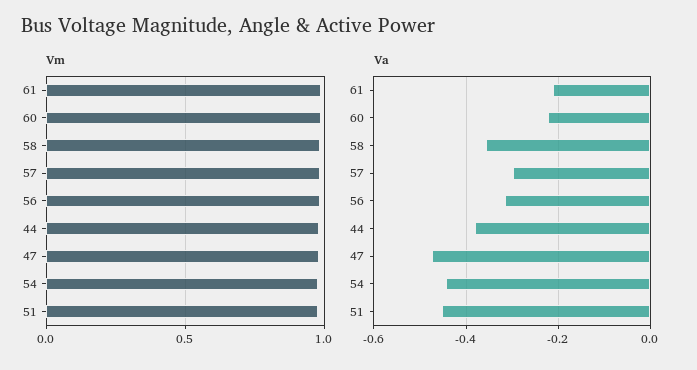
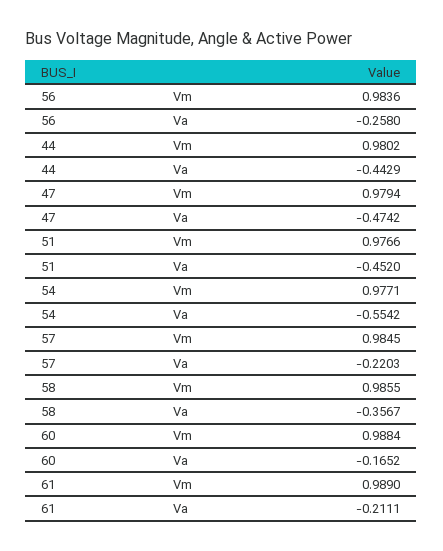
  {
    "Vm": {
      "61": 0.989,
      "60": 0.9884,
      "58": 0.9855,
      "57": 0.9845,
      "56": 0.9836,
      "44": 0.9802,
      "47": 0.9794,
      "54": 0.9771,
      "51": 0.9766
    },
    "Va": {
      "61": -0.2111,
-     "60": -0.22,
+     "60": -0.1652,
      "58": -0.3567,
-     "57": -0.3,
+     "57": -0.2203,
-     "56": -0.32,
+     "56": -0.258,
-     "44": -0.38,
+     "44": -0.4429,
      "47": -0.4742,
-     "54": -0.44,
+     "54": -0.5542,
      "51": -0.452
    }
  }

